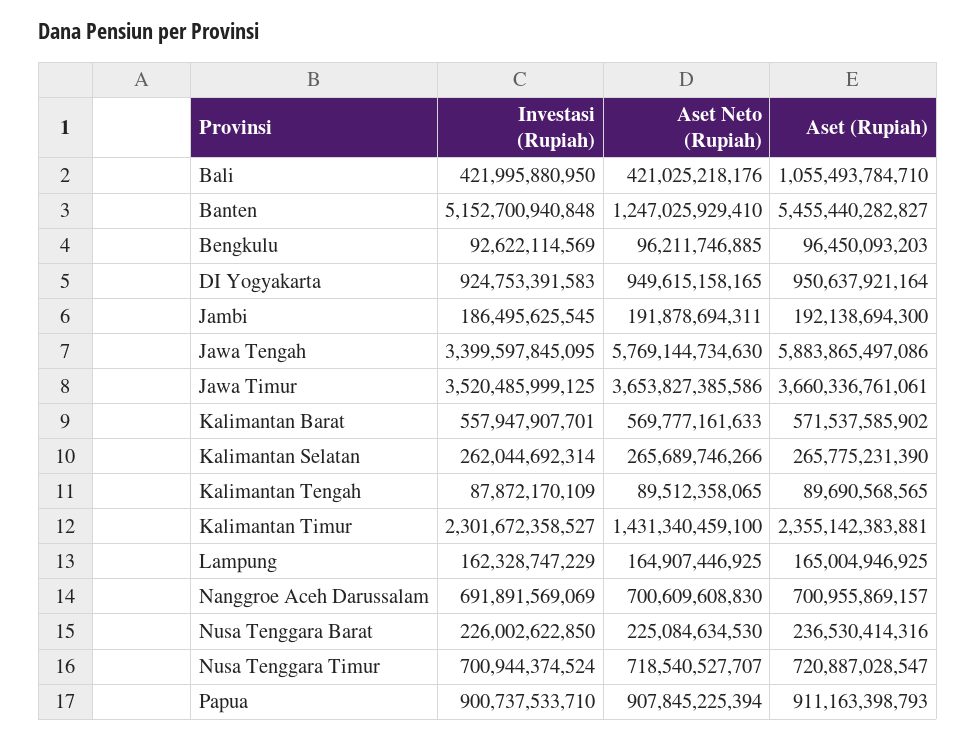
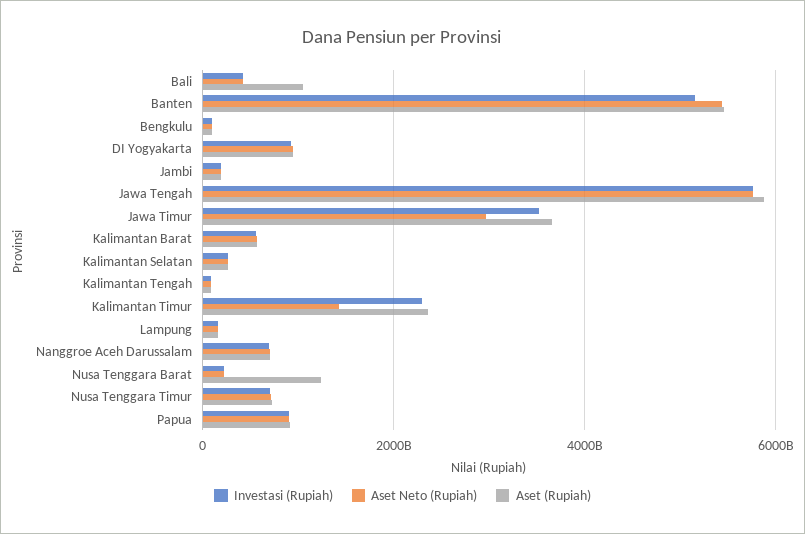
  {
    "Investasi (Rupiah)": {
      "Bali": 421995880950,
      "Banten": 5152700940848,
      "Bengkulu": 92622114569,
      "DI Yogyakarta": 924753391583,
      "Jambi": 186495625545,
-     "Jawa Tengah": 3399597845095,
+     "Jawa Tengah": 5800000000000,
      "Jawa Timur": 3520485999125,
      "Kalimantan Barat": 557947907701,
      "Kalimantan Selatan": 262044692314,
      "Kalimantan Tengah": 87872170109,
      "Kalimantan Timur": 2301672358527,
      "Lampung": 162328747229,
      "Nanggroe Aceh Darussalam": 691891569069,
      "Nusa Tenggara Barat": 226002622850,
      "Nusa Tenggara Timur": 700944374524,
      "Papua": 900737533710
    },
    "Aset Neto (Rupiah)": {
      "Bali": 421025218176,
-     "Banten": 1247025929410,
+     "Banten": 5400000000000,
      "Bengkulu": 96211746885,
      "DI Yogyakarta": 949615158165,
      "Jambi": 191878694311,
      "Jawa Tengah": 5769144734630,
-     "Jawa Timur": 3653827385586,
+     "Jawa Timur": 3000000000000,
      "Kalimantan Barat": 569777161633,
      "Kalimantan Selatan": 265689746266,
      "Kalimantan Tengah": 89512358065,
      "Kalimantan Timur": 1431340459100,
      "Lampung": 164907446925,
      "Nanggroe Aceh Darussalam": 700609608830,
      "Nusa Tenggara Barat": 225084634530,
      "Nusa Tenggara Timur": 718540527707,
      "Papua": 907845225394
    },
    "Aset (Rupiah)": {
      "Bali": 1055493784710,
      "Banten": 5455440282827,
      "Bengkulu": 96450093203,
      "DI Yogyakarta": 950637921164,
      "Jambi": 192138694300,
      "Jawa Tengah": 5883865497086,
      "Jawa Timur": 3660336761061,
      "Kalimantan Barat": 571537585902,
      "Kalimantan Selatan": 265775231390,
      "Kalimantan Tengah": 89690568565,
      "Kalimantan Timur": 2355142383881,
      "Lampung": 165004946925,
      "Nanggroe Aceh Darussalam": 700955869157,
-     "Nusa Tenggara Barat": 236530414316,
+     "Nusa Tenggara Barat": 1200000000000,
      "Nusa Tenggara Timur": 720887028547,
      "Papua": 911163398793
    }
  }

